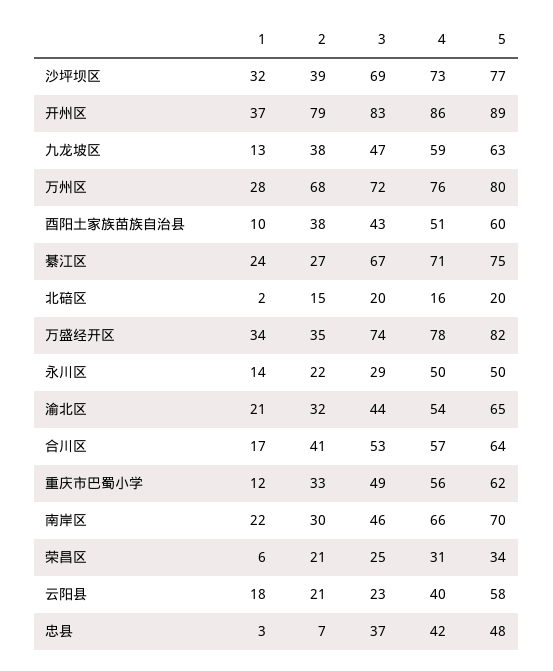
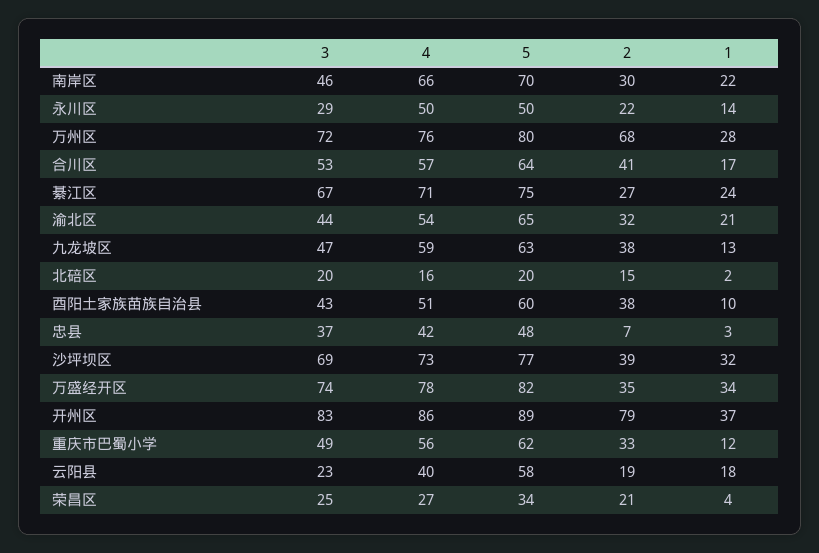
  {
    "1": {
      "沙坪坝区": 32,
      "开州区": 37,
      "九龙坡区": 13,
      "万州区": 28,
      "酉阳土家族苗族自治县": 10,
      "綦江区": 24,
      "北碚区": 2,
      "万盛经开区": 34,
      "永川区": 14,
      "渝北区": 21,
      "合川区": 17,
      "重庆市巴蜀小学": 12,
      "南岸区": 22,
-     "荣昌区": 6,
+     "荣昌区": 4,
      "云阳县": 18,
      "忠县": 3
    },
    "2": {
      "沙坪坝区": 39,
      "开州区": 79,
      "九龙坡区": 38,
      "万州区": 68,
      "酉阳土家族苗族自治县": 38,
      "綦江区": 27,
      "北碚区": 15,
      "万盛经开区": 35,
      "永川区": 22,
      "渝北区": 32,
      "合川区": 41,
      "重庆市巴蜀小学": 33,
      "南岸区": 30,
      "荣昌区": 21,
-     "云阳县": 21,
+     "云阳县": 19,
      "忠县": 7
    },
    "3": {
      "沙坪坝区": 69,
      "开州区": 83,
      "九龙坡区": 47,
      "万州区": 72,
      "酉阳土家族苗族自治县": 43,
      "綦江区": 67,
      "北碚区": 20,
      "万盛经开区": 74,
      "永川区": 29,
      "渝北区": 44,
      "合川区": 53,
      "重庆市巴蜀小学": 49,
      "南岸区": 46,
      "荣昌区": 25,
      "云阳县": 23,
      "忠县": 37
    },
    "4": {
      "沙坪坝区": 73,
      "开州区": 86,
      "九龙坡区": 59,
      "万州区": 76,
      "酉阳土家族苗族自治县": 51,
      "綦江区": 71,
      "北碚区": 16,
      "万盛经开区": 78,
      "永川区": 50,
      "渝北区": 54,
      "合川区": 57,
      "重庆市巴蜀小学": 56,
      "南岸区": 66,
-     "荣昌区": 31,
+     "荣昌区": 27,
      "云阳县": 40,
      "忠县": 42
    },
    "5": {
      "沙坪坝区": 77,
      "开州区": 89,
      "九龙坡区": 63,
      "万州区": 80,
      "酉阳土家族苗族自治县": 60,
      "綦江区": 75,
      "北碚区": 20,
      "万盛经开区": 82,
      "永川区": 50,
      "渝北区": 65,
      "合川区": 64,
      "重庆市巴蜀小学": 62,
      "南岸区": 70,
      "荣昌区": 34,
      "云阳县": 58,
      "忠县": 48
    }
  }

